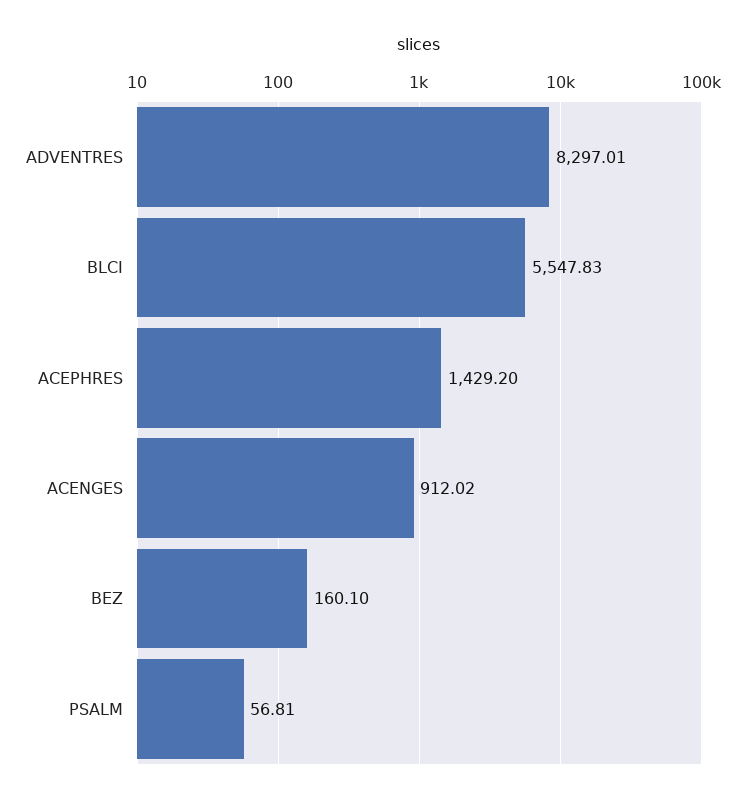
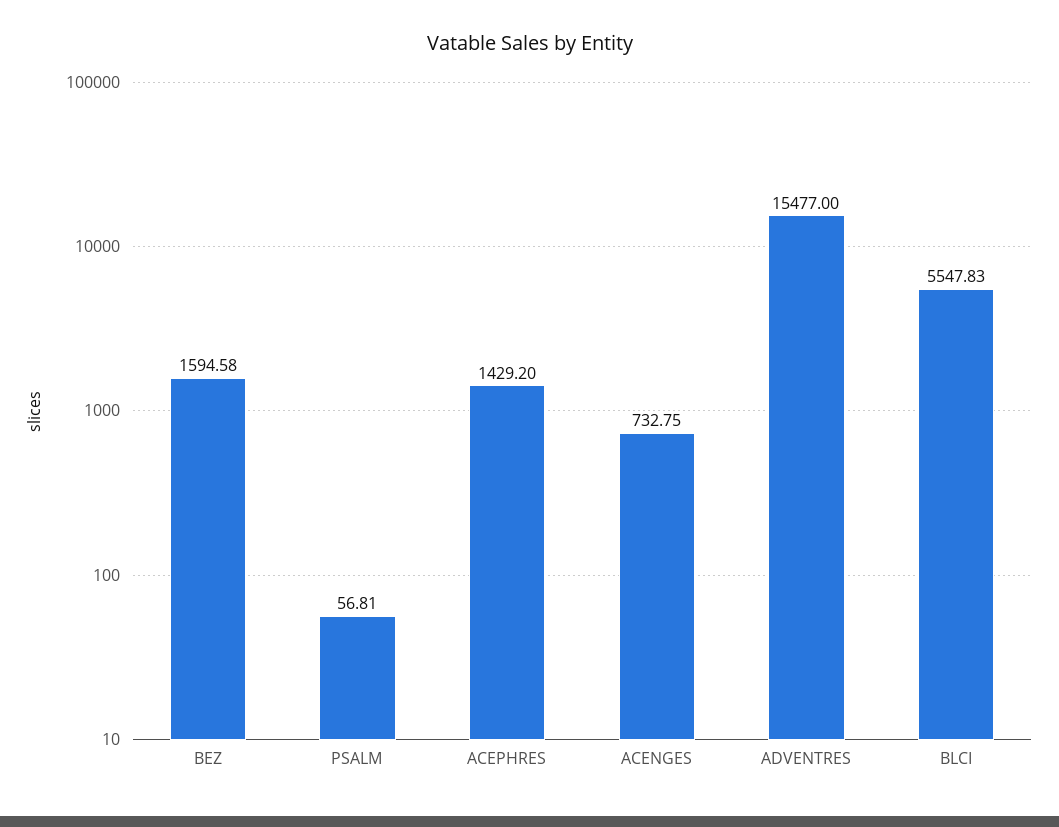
  {
-   "ADVENTRES": 8297.01,
+   "ADVENTRES": 15477,
    "BLCI": 5547.83,
    "ACEPHRES": 1429.2,
-   "ACENGES": 912.02,
+   "ACENGES": 732.75,
-   "BEZ": 160.1,
+   "BEZ": 1594.58,
    "PSALM": 56.81
  }

